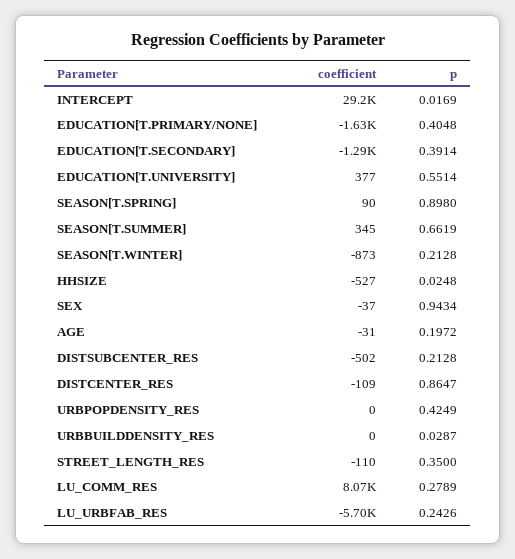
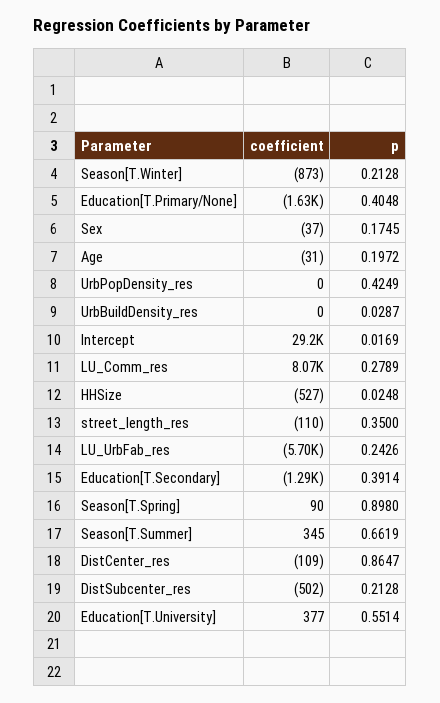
  {
    "coefficient": {
      "INTERCEPT": 29200,
      "EDUCATION[T.PRIMARY/NONE]": -1630,
      "EDUCATION[T.SECONDARY]": -1290,
      "EDUCATION[T.UNIVERSITY]": 377,
      "SEASON[T.SPRING]": 90,
      "SEASON[T.SUMMER]": 345,
      "SEASON[T.WINTER]": -873,
      "HHSIZE": -527,
      "SEX": -37,
      "AGE": -31,
      "DISTSUBCENTER_RES": -502,
      "DISTCENTER_RES": -109,
      "URBPOPDENSITY_RES": 0,
      "URBBUILDDENSITY_RES": 0,
      "STREET_LENGTH_RES": -110,
      "LU_COMM_RES": 8070,
      "LU_URBFAB_RES": -5700
    },
    "p": {
      "INTERCEPT": 0.0169,
      "EDUCATION[T.PRIMARY/NONE]": 0.4048,
      "EDUCATION[T.SECONDARY]": 0.3914,
      "EDUCATION[T.UNIVERSITY]": 0.5514,
      "SEASON[T.SPRING]": 0.898,
      "SEASON[T.SUMMER]": 0.6619,
      "SEASON[T.WINTER]": 0.2128,
      "HHSIZE": 0.0248,
-     "SEX": 0.9434,
+     "SEX": 0.1745,
      "AGE": 0.1972,
      "DISTSUBCENTER_RES": 0.2128,
      "DISTCENTER_RES": 0.8647,
      "URBPOPDENSITY_RES": 0.4249,
      "URBBUILDDENSITY_RES": 0.0287,
      "STREET_LENGTH_RES": 0.35,
      "LU_COMM_RES": 0.2789,
      "LU_URBFAB_RES": 0.2426
    }
  }

